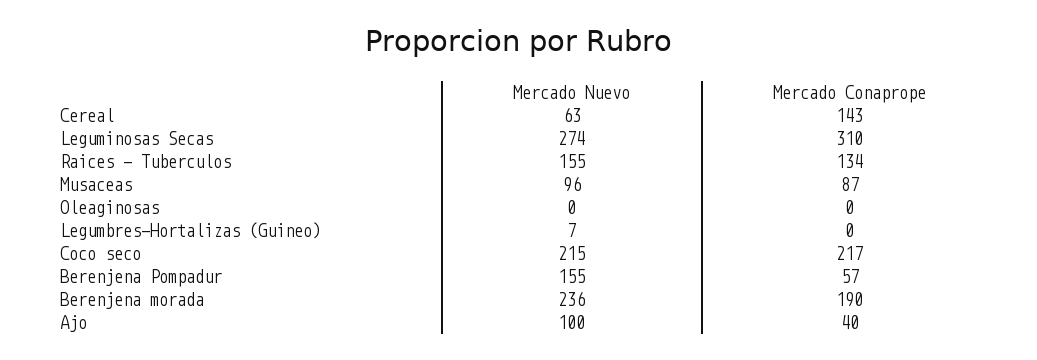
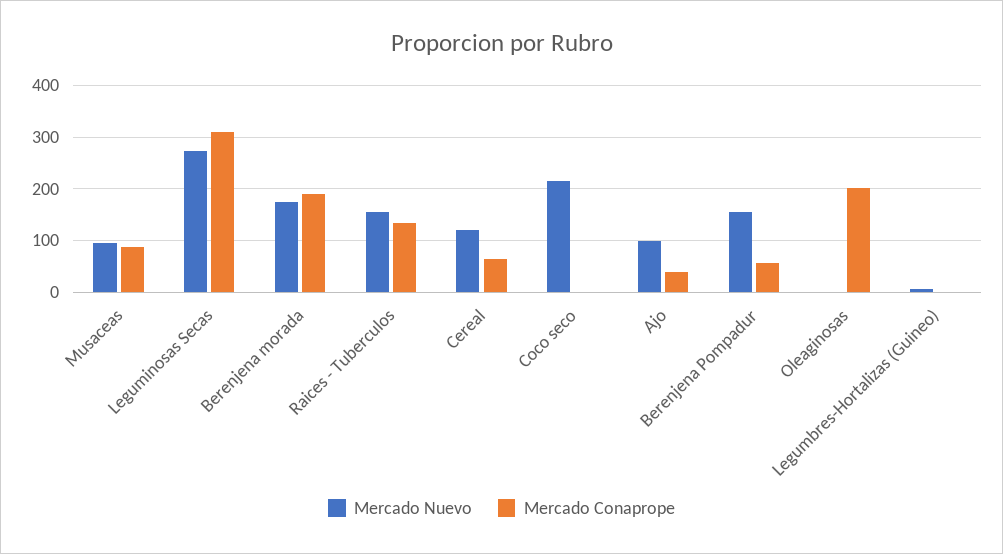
  {
    "Mercado Nuevo": {
-     "Cereal": 63,
+     "Cereal": 120,
      "Leguminosas Secas": 274,
      "Raices - Tuberculos": 155,
      "Musaceas": 96,
      "Oleaginosas": 0,
      "Legumbres-Hortalizas (Guineo)": 7,
      "Coco seco": 215,
      "Berenjena Pompadur": 155,
-     "Berenjena morada": 236,
+     "Berenjena morada": 180,
      "Ajo": 100
    },
    "Mercado Conaprope": {
-     "Cereal": 143,
+     "Cereal": 60,
      "Leguminosas Secas": 310,
      "Raices - Tuberculos": 134,
      "Musaceas": 87,
-     "Oleaginosas": 0,
+     "Oleaginosas": 200,
      "Legumbres-Hortalizas (Guineo)": 0,
-     "Coco seco": 217,
+     "Coco seco": 0,
      "Berenjena Pompadur": 57,
      "Berenjena morada": 190,
      "Ajo": 40
    }
  }

